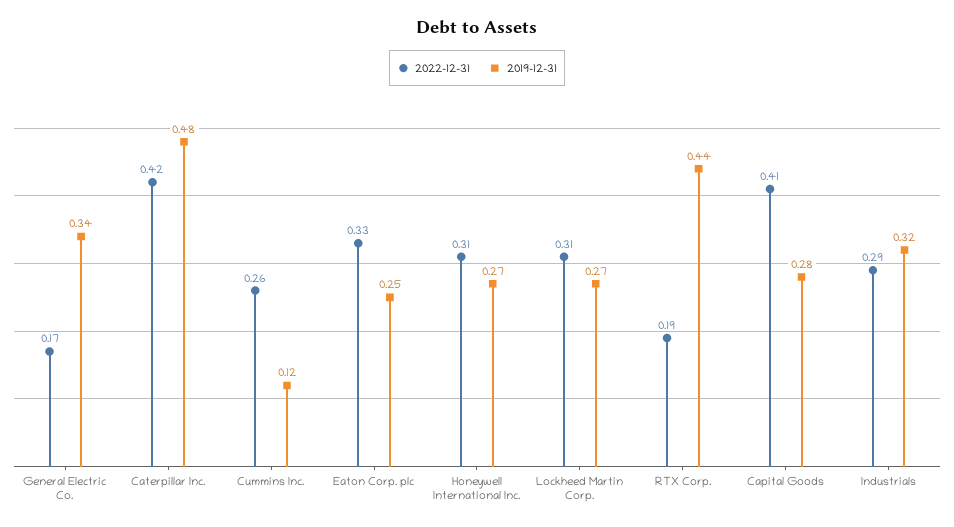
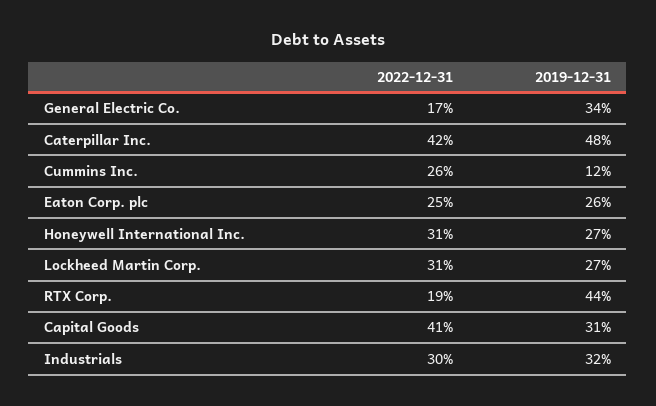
  {
    "2022-12-31": {
      "General Electric Co.": 0.17,
      "Caterpillar Inc.": 0.42,
      "Cummins Inc.": 0.26,
-     "Eaton Corp. plc": 0.33,
+     "Eaton Corp. plc": 0.25,
      "Honeywell International Inc.": 0.31,
      "Lockheed Martin Corp.": 0.31,
      "RTX Corp.": 0.19,
      "Capital Goods": 0.41,
-     "Industrials": 0.29
+     "Industrials": 0.3
    },
    "2019-12-31": {
      "General Electric Co.": 0.34,
      "Caterpillar Inc.": 0.48,
      "Cummins Inc.": 0.12,
-     "Eaton Corp. plc": 0.25,
+     "Eaton Corp. plc": 0.26,
      "Honeywell International Inc.": 0.27,
      "Lockheed Martin Corp.": 0.27,
      "RTX Corp.": 0.44,
-     "Capital Goods": 0.28,
+     "Capital Goods": 0.31,
      "Industrials": 0.32
    }
  }

